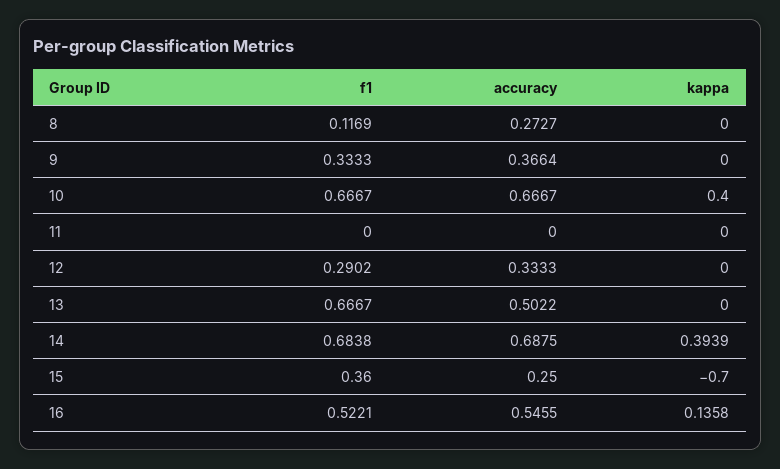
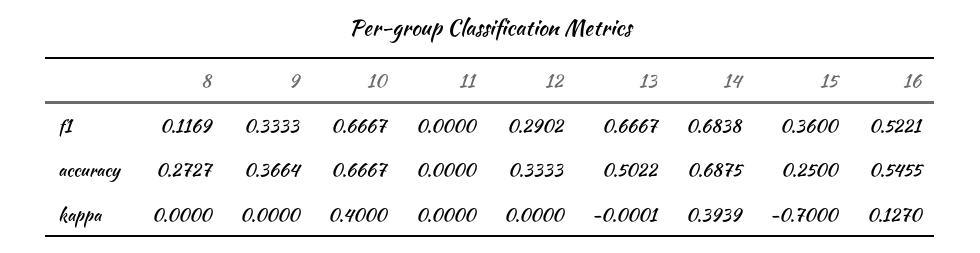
  {
    "f1": {
      "8": 0.1169,
      "9": 0.3333,
      "10": 0.6667,
      "11": 0,
      "12": 0.2902,
      "13": 0.6667,
      "14": 0.6838,
      "15": 0.36,
      "16": 0.5221
    },
    "accuracy": {
      "8": 0.2727,
      "9": 0.3664,
      "10": 0.6667,
      "11": 0,
      "12": 0.3333,
      "13": 0.5022,
      "14": 0.6875,
      "15": 0.25,
      "16": 0.5455
    },
    "kappa": {
      "8": 0,
      "9": 0,
      "10": 0.4,
      "11": 0,
      "12": 0,
-     "13": 0,
+     "13": -0.0001,
      "14": 0.3939,
      "15": -0.7,
-     "16": 0.1358
+     "16": 0.127
    }
  }

